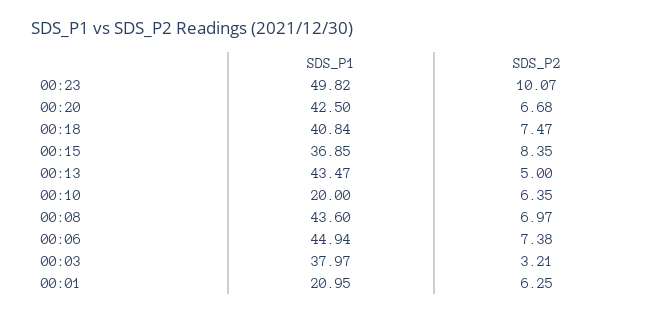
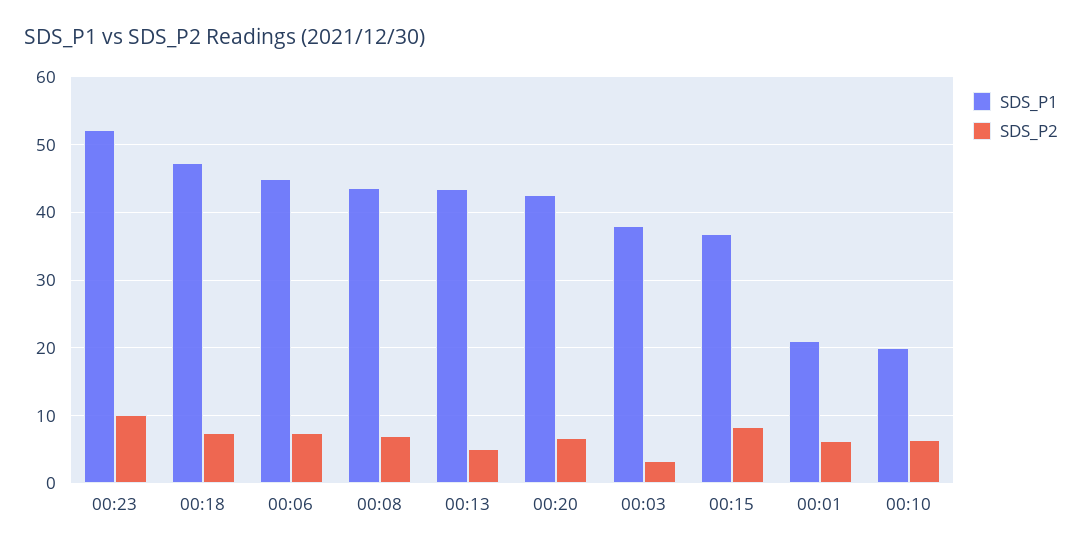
  {
    "SDS_P1": {
-     "00:23": 49.82,
+     "00:23": 52,
      "00:20": 42.5,
-     "00:18": 40.84,
+     "00:18": 47,
      "00:15": 36.85,
      "00:13": 43.47,
      "00:10": 20,
      "00:08": 43.6,
      "00:06": 44.94,
      "00:03": 37.97,
      "00:01": 20.95
    },
    "SDS_P2": {
      "00:23": 10.07,
      "00:20": 6.68,
      "00:18": 7.47,
      "00:15": 8.35,
      "00:13": 5,
      "00:10": 6.35,
      "00:08": 6.97,
      "00:06": 7.38,
      "00:03": 3.21,
      "00:01": 6.25
    }
  }

